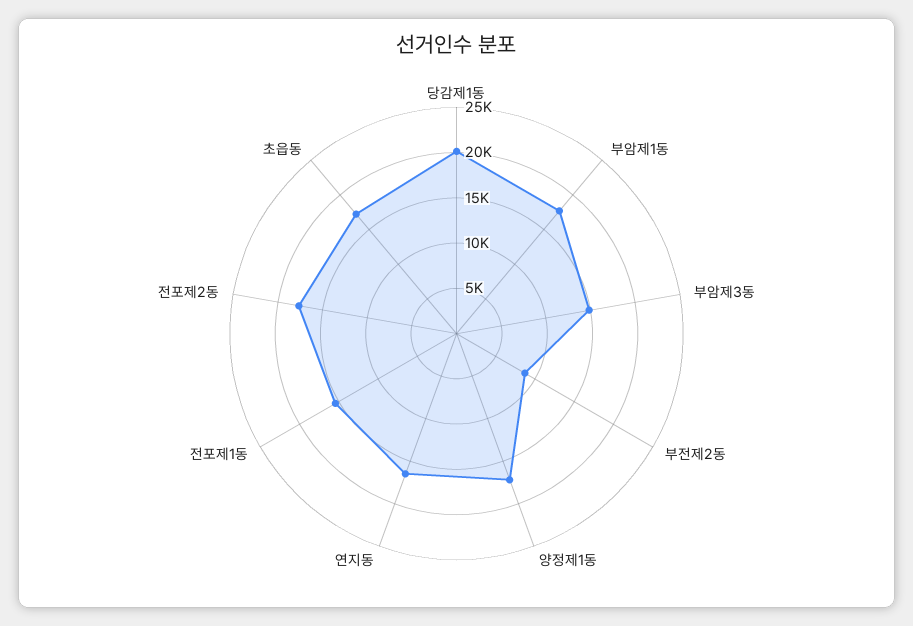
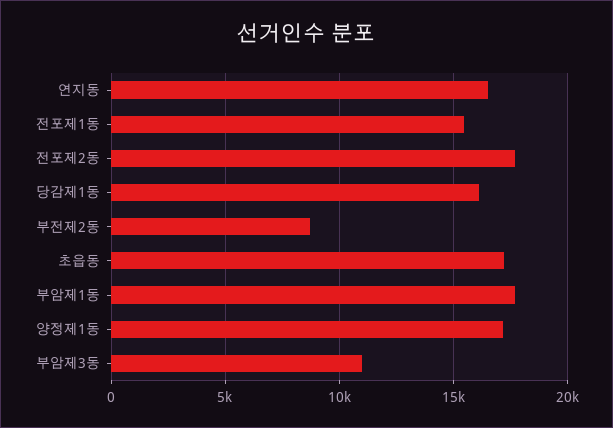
  {
-   "당감제1동": 20000,
+   "당감제1동": 16000,
    "부암제1동": 17500,
-   "부암제3동": 15000,
+   "부암제3동": 11000,
    "부전제2동": 8500,
    "양정제1동": 17000,
    "연지동": 16500,
    "전포제1동": 15500,
    "전포제2동": 17500,
    "초읍동": 17000
  }

